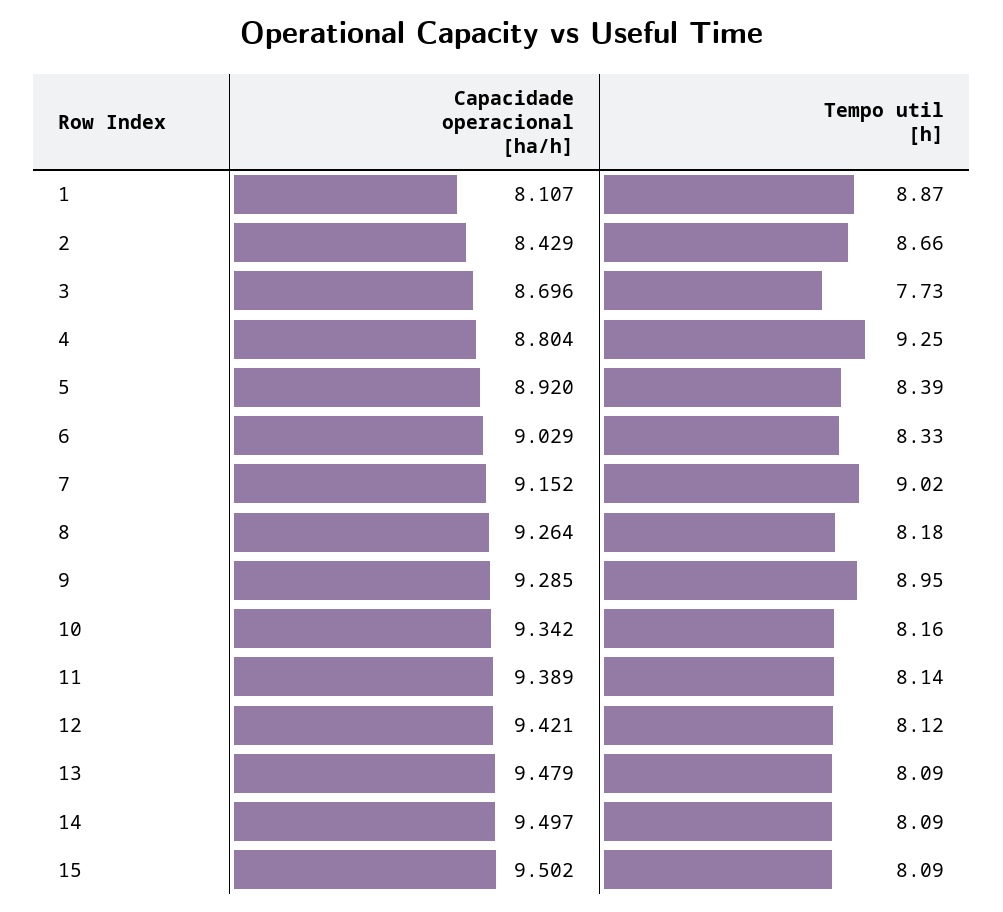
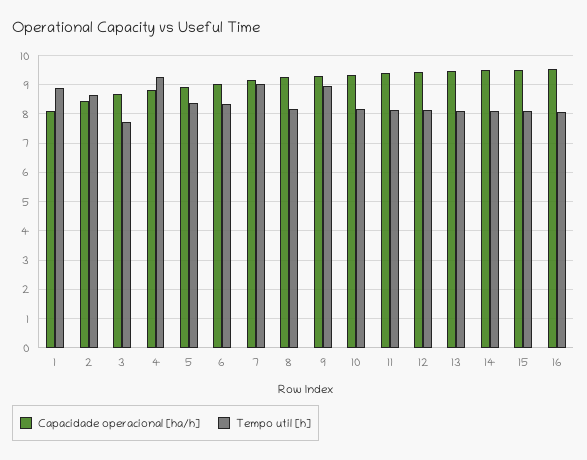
  {
    "Capacidade operacional [ha/h]": {
      "1": 8.107,
      "2": 8.429,
      "3": 8.696,
      "4": 8.804,
      "5": 8.92,
      "6": 9.029,
      "7": 9.152,
      "8": 9.264,
      "9": 9.285,
      "10": 9.342,
      "11": 9.389,
      "12": 9.421,
      "13": 9.479,
      "14": 9.497,
-     "15": 9.502
+     "15": 9.502,
+     "16": 9.5
    },
    "Tempo util [h]": {
      "1": 8.87,
      "2": 8.66,
      "3": 7.73,
      "4": 9.25,
      "5": 8.39,
      "6": 8.33,
      "7": 9.02,
      "8": 8.18,
      "9": 8.95,
      "10": 8.16,
      "11": 8.14,
      "12": 8.12,
      "13": 8.09,
      "14": 8.09,
-     "15": 8.09
+     "15": 8.09,
+     "16": 8
    }
  }

